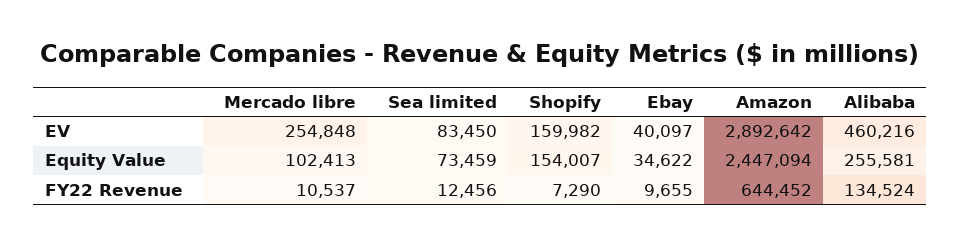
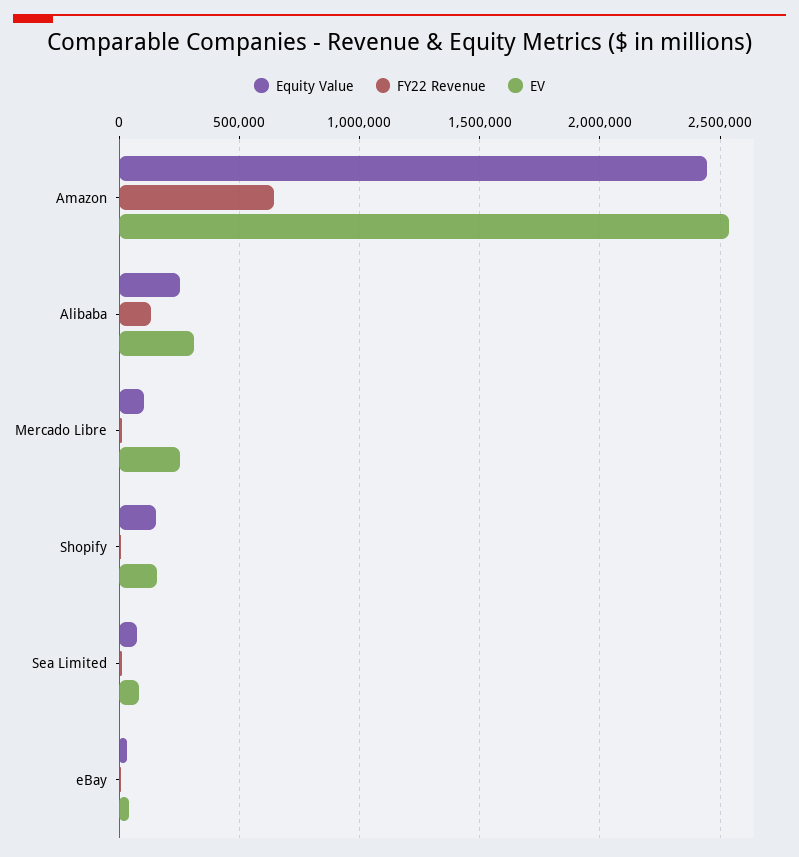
  {
    "EV": {
      "Mercado libre": 254848,
      "Sea limited": 83450,
      "Shopify": 159982,
      "Ebay": 40097,
-     "Amazon": 2892642,
+     "Amazon": 2550000,
-     "Alibaba": 460216
+     "Alibaba": 300000
    },
    "Equity Value": {
      "Mercado libre": 102413,
      "Sea limited": 73459,
      "Shopify": 154007,
      "Ebay": 34622,
      "Amazon": 2447094,
      "Alibaba": 255581
    },
    "FY22 Revenue": {
      "Mercado libre": 10537,
      "Sea limited": 12456,
      "Shopify": 7290,
      "Ebay": 9655,
      "Amazon": 644452,
      "Alibaba": 134524
    }
  }

